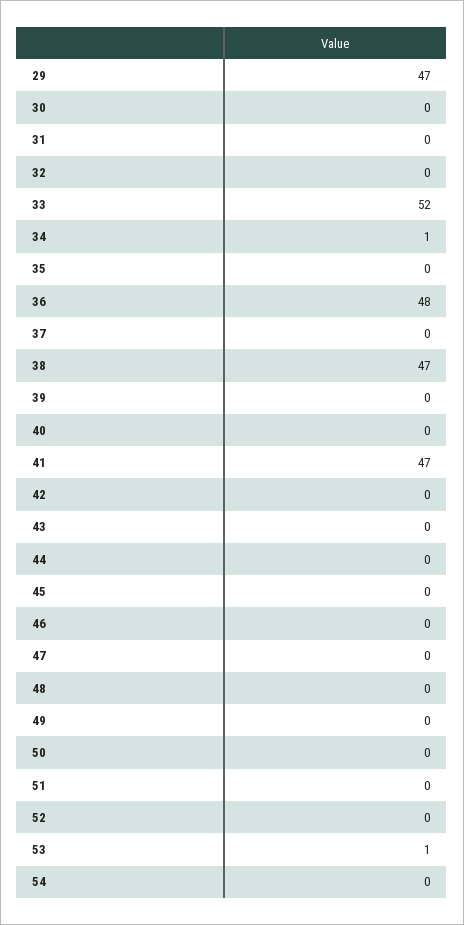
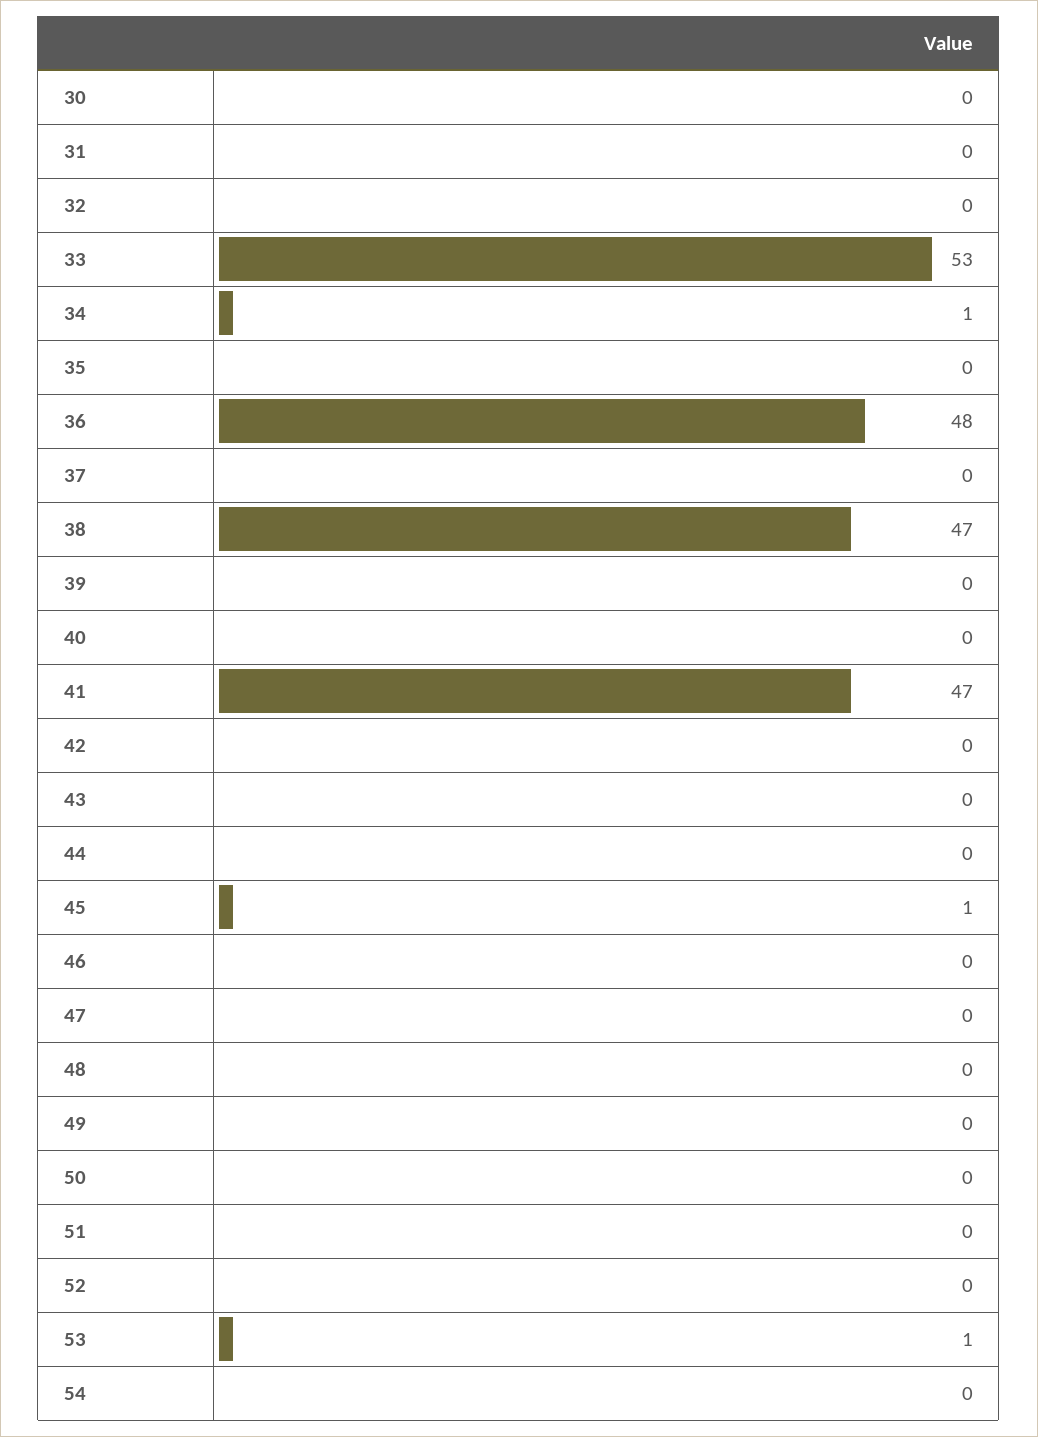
  {
-   "29": 47,
    "30": 0,
    "31": 0,
    "32": 0,
-   "33": 52,
+   "33": 53,
    "34": 1,
    "35": 0,
    "36": 48,
    "37": 0,
    "38": 47,
    "39": 0,
    "40": 0,
    "41": 47,
    "42": 0,
    "43": 0,
    "44": 0,
-   "45": 0,
+   "45": 1,
    "46": 0,
    "47": 0,
    "48": 0,
    "49": 0,
    "50": 0,
    "51": 0,
    "52": 0,
    "53": 1,
    "54": 0
  }

